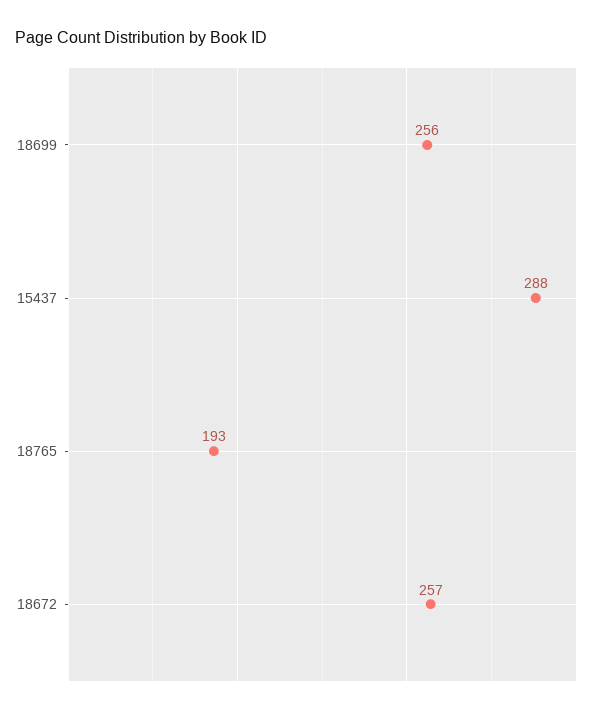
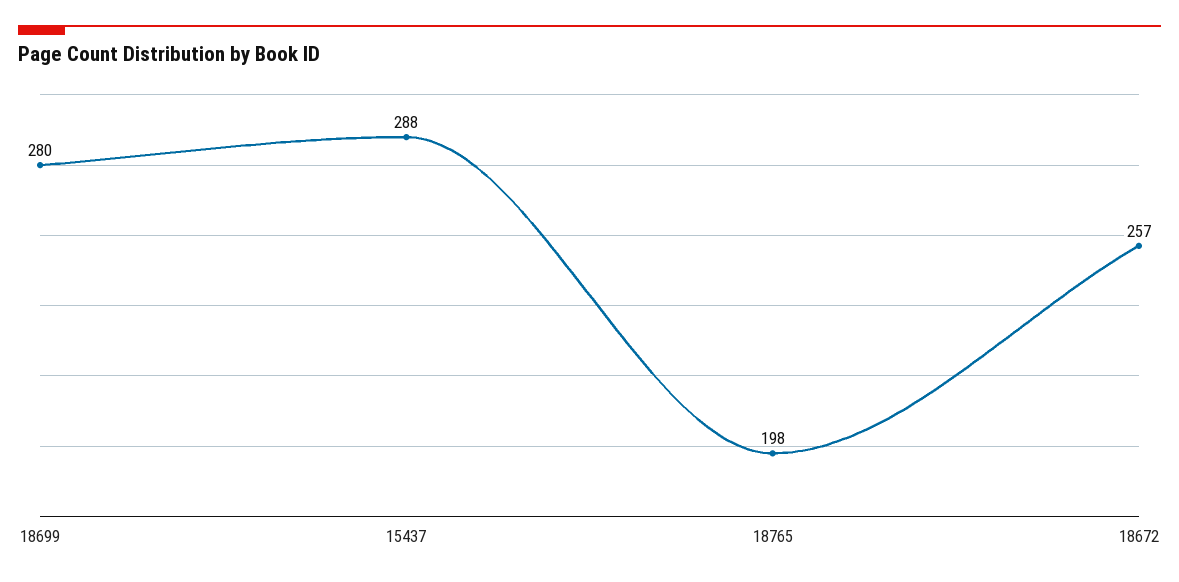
  {
-   "18699": 256,
+   "18699": 280,
    "15437": 288,
-   "18765": 193,
+   "18765": 198,
    "18672": 257
  }

